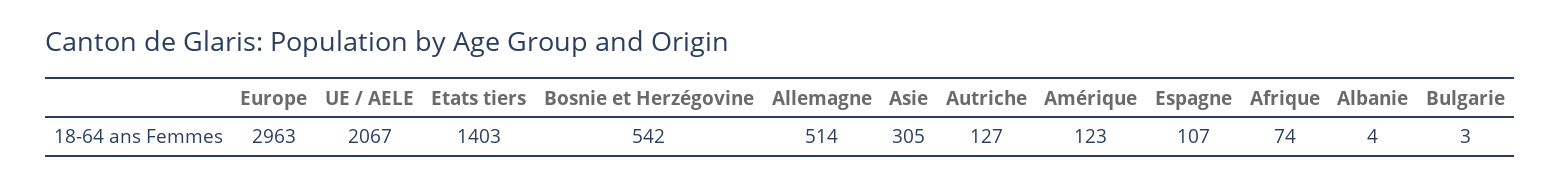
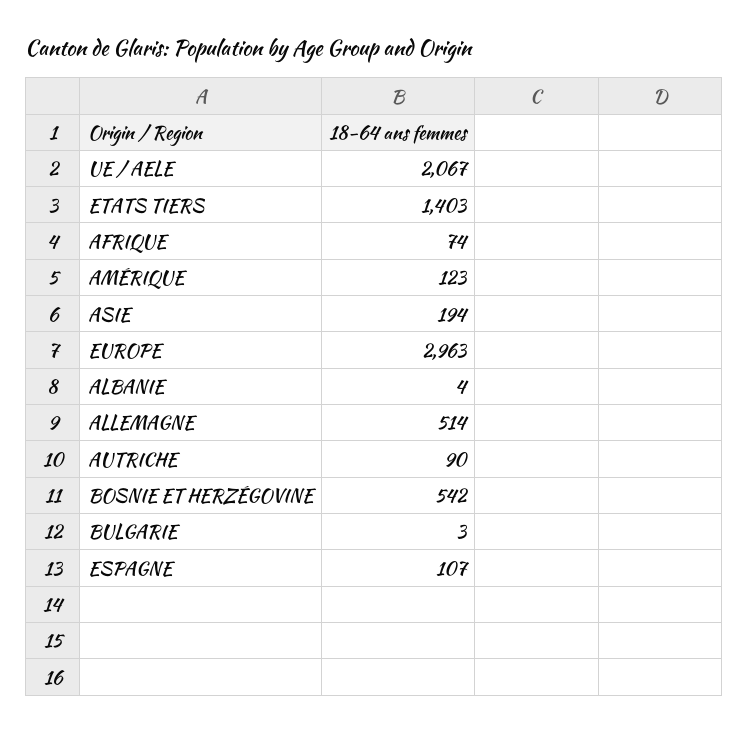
  {
    "Europe": 2963,
    "UE / AELE": 2067,
    "Etats tiers": 1403,
    "Bosnie et Herzégovine": 542,
    "Allemagne": 514,
-   "Asie": 305,
+   "Asie": 194,
-   "Autriche": 127,
+   "Autriche": 90,
    "Amérique": 123,
    "Espagne": 107,
    "Afrique": 74,
    "Albanie": 4,
    "Bulgarie": 3
  }

